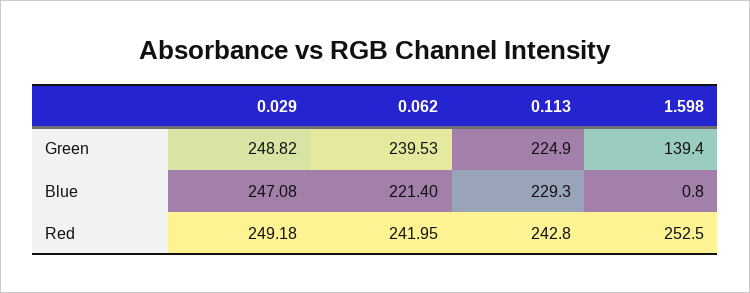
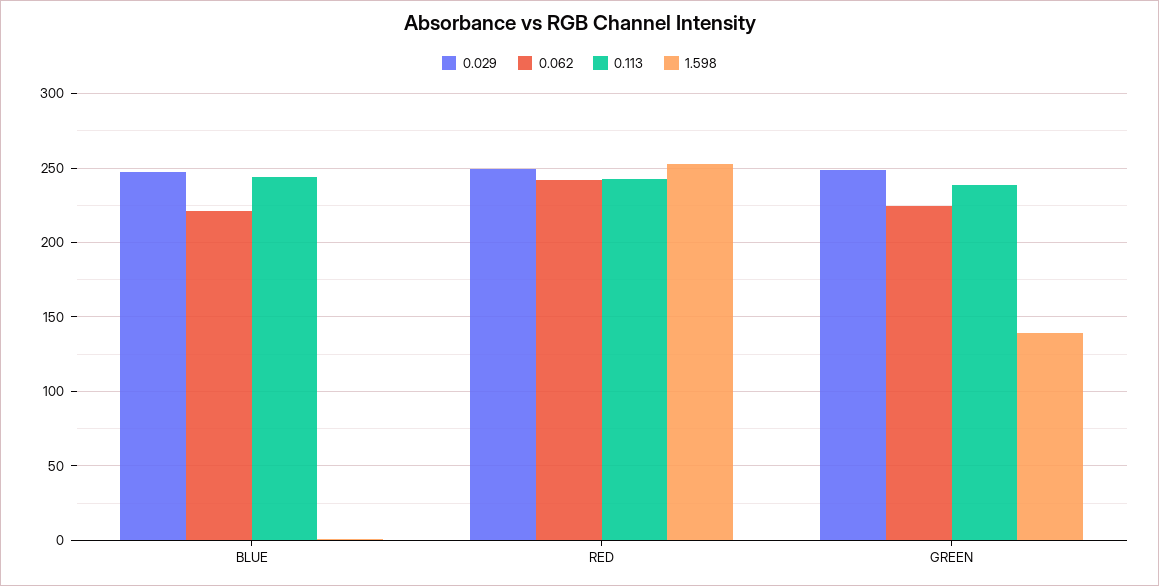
  {
    "0.029": {
      "Green": 248.82,
      "Blue": 247.08,
      "Red": 249.18
    },
    "0.062": {
-     "Green": 239.53,
+     "Green": 225,
      "Blue": 221.4,
      "Red": 241.95
    },
    "0.113": {
-     "Green": 224.9,
+     "Green": 240,
-     "Blue": 229.3,
+     "Blue": 245,
      "Red": 242.8
    },
    "1.598": {
      "Green": 139.4,
      "Blue": 0.8,
      "Red": 252.5
    }
  }

